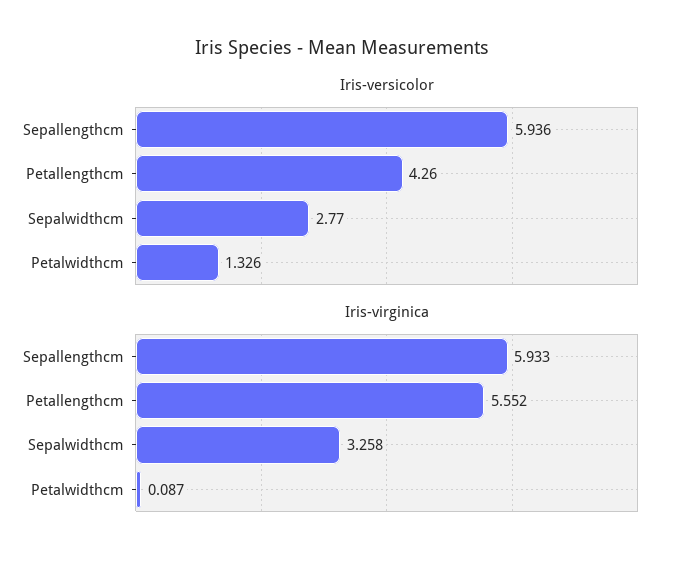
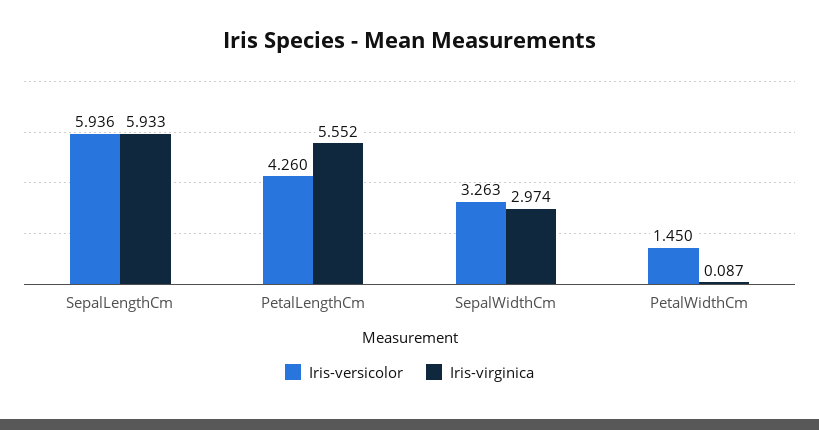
  {
    "Iris-versicolor": {
      "Sepallengthcm": 5.936,
      "Petallengthcm": 4.26,
-     "Sepalwidthcm": 2.77,
+     "Sepalwidthcm": 3.263,
-     "Petalwidthcm": 1.326
+     "Petalwidthcm": 1.45
    },
    "Iris-virginica": {
      "Sepallengthcm": 5.933,
      "Petallengthcm": 5.552,
-     "Sepalwidthcm": 3.258,
+     "Sepalwidthcm": 2.974,
      "Petalwidthcm": 0.087
    }
  }

